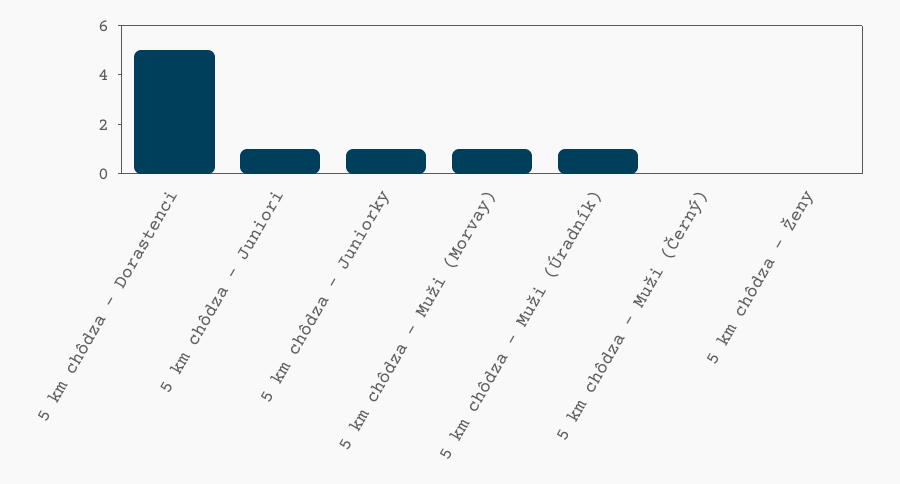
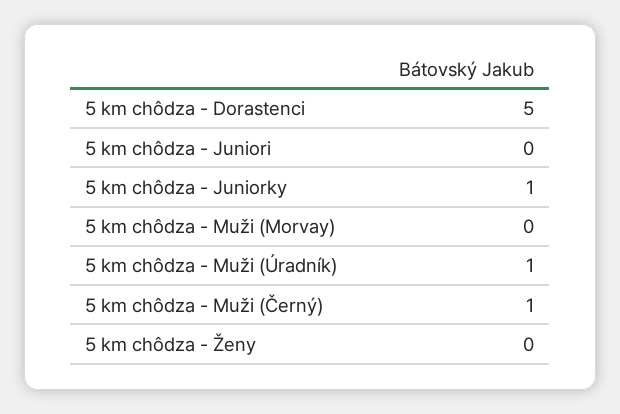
  {
    "5 km chôdza - Dorastenci": 5,
-   "5 km chôdza - Juniori": 1,
+   "5 km chôdza - Juniori": 0,
    "5 km chôdza - Juniorky": 1,
-   "5 km chôdza - Muži (Morvay)": 1,
+   "5 km chôdza - Muži (Morvay)": 0,
    "5 km chôdza - Muži (Úradník)": 1,
-   "5 km chôdza - Muži (Černý)": 0,
+   "5 km chôdza - Muži (Černý)": 1,
    "5 km chôdza - Ženy": 0
  }

